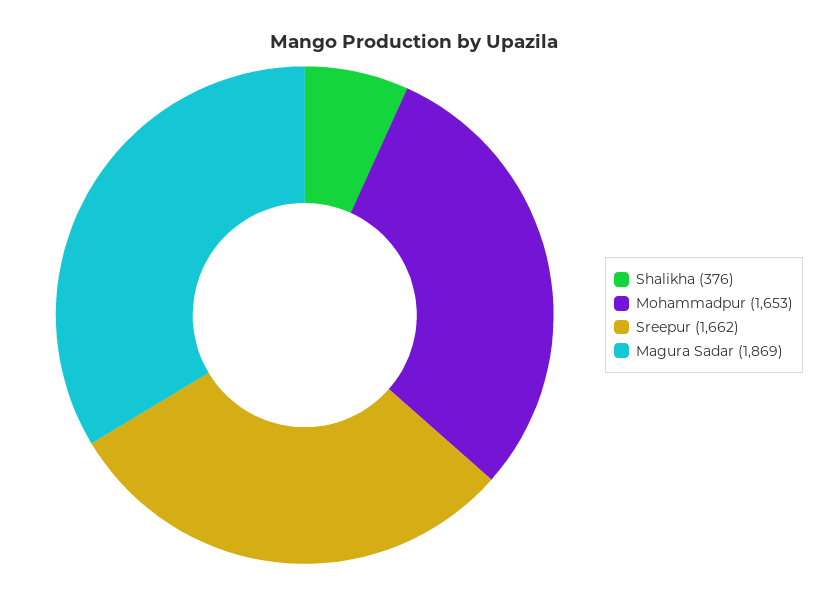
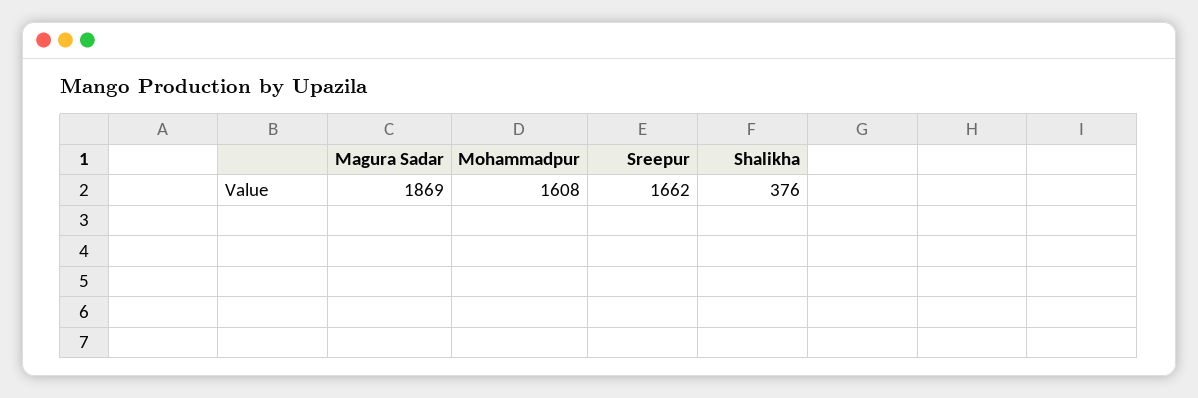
  {
    "Shalikha": 376,
-   "Mohammadpur": 1653,
+   "Mohammadpur": 1608,
    "Sreepur": 1662,
    "Magura Sadar": 1869
  }

